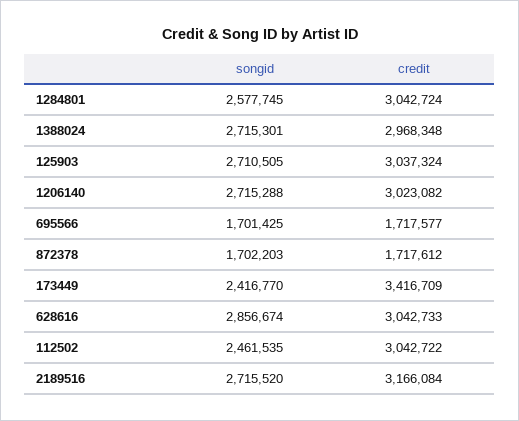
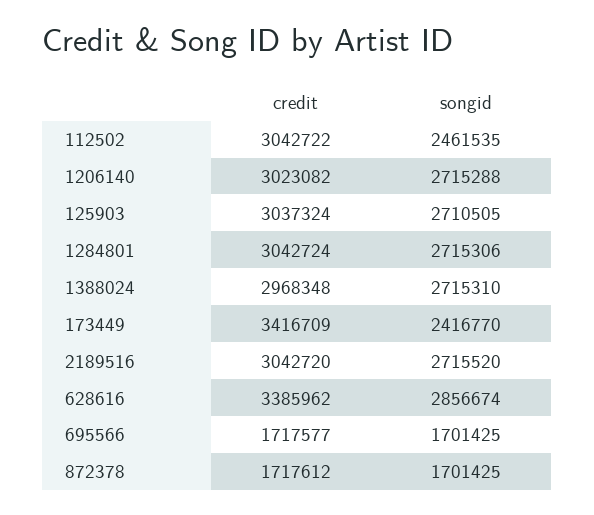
  {
    "songid": {
-     "1284801": 2577745,
+     "1284801": 2715306,
-     "1388024": 2715301,
+     "1388024": 2715310,
      "125903": 2710505,
      "1206140": 2715288,
      "695566": 1701425,
-     "872378": 1702203,
+     "872378": 1701425,
      "173449": 2416770,
      "628616": 2856674,
      "112502": 2461535,
      "2189516": 2715520
    },
    "credit": {
      "1284801": 3042724,
      "1388024": 2968348,
      "125903": 3037324,
      "1206140": 3023082,
      "695566": 1717577,
      "872378": 1717612,
      "173449": 3416709,
-     "628616": 3042733,
+     "628616": 3385962,
      "112502": 3042722,
-     "2189516": 3166084
+     "2189516": 3042720
    }
  }

